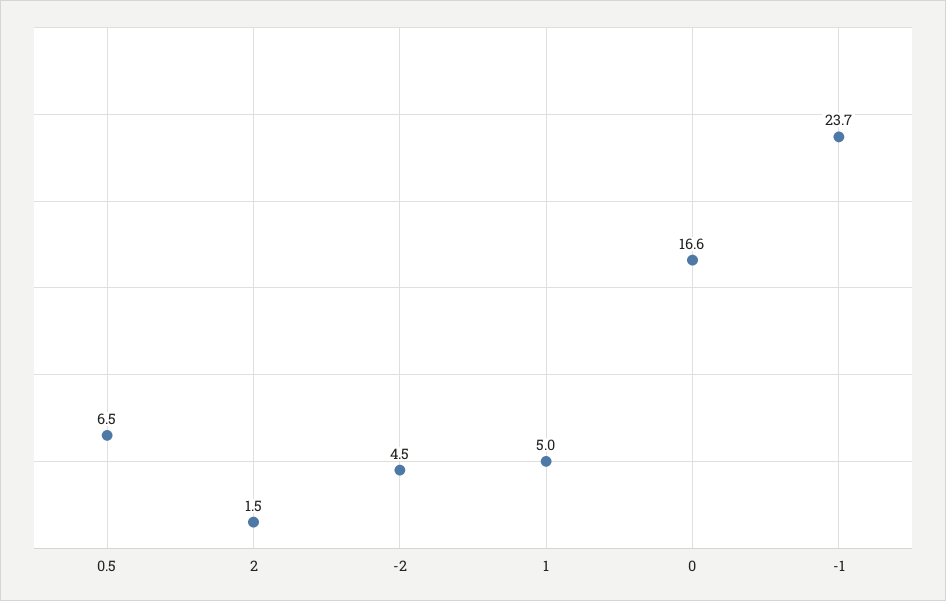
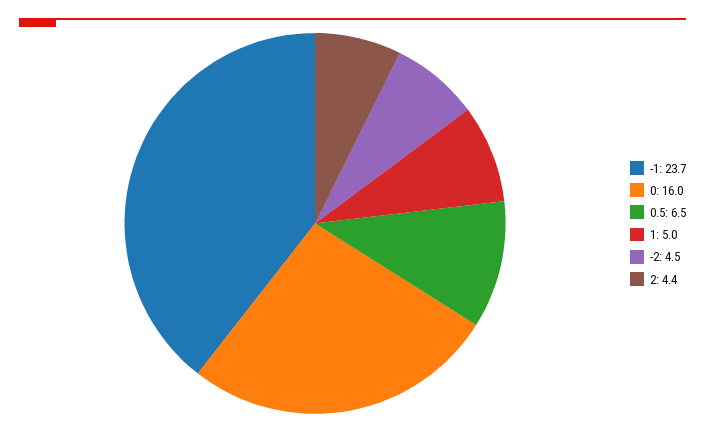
  {
    "0.5": 6.5,
-   "2": 1.5,
+   "2": 4.4,
    "-2": 4.5,
    "1": 5,
-   "0": 16.6,
+   "0": 16,
    "-1": 23.7
  }

